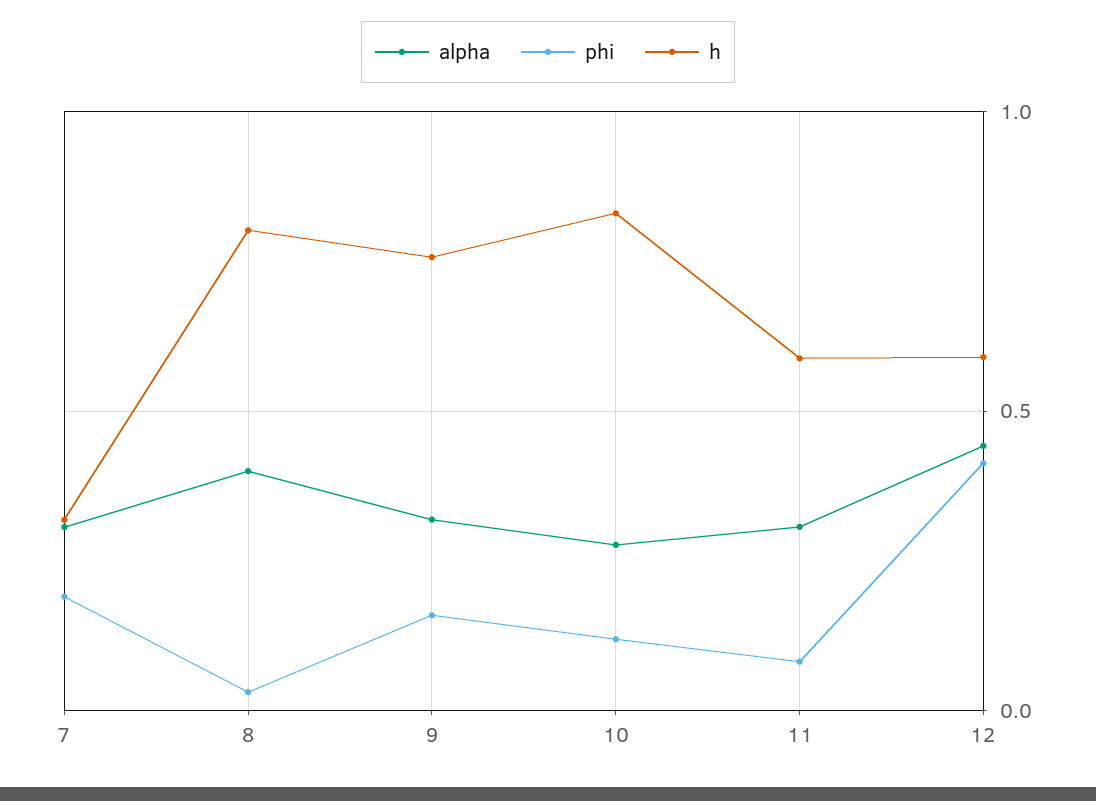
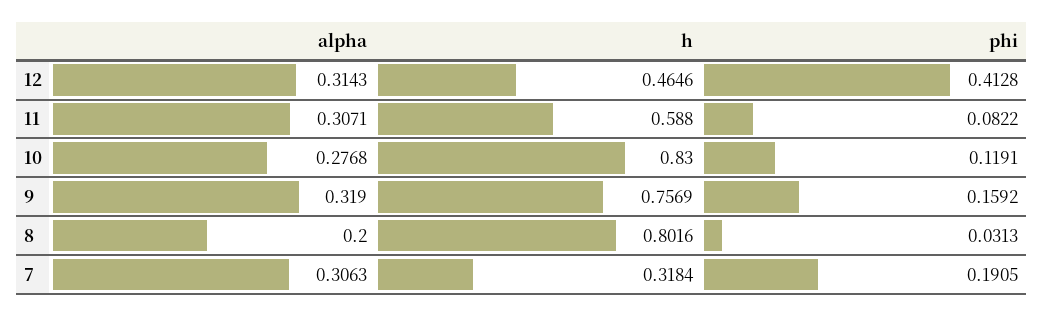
  {
    "alpha": {
      "7": 0.3063,
-     "8": 0.4,
+     "8": 0.2,
      "9": 0.319,
      "10": 0.2768,
      "11": 0.3071,
-     "12": 0.45
+     "12": 0.3143
    },
    "phi": {
      "7": 0.1905,
      "8": 0.0313,
      "9": 0.1592,
      "10": 0.1191,
      "11": 0.0822,
      "12": 0.4128
    },
    "h": {
      "7": 0.3184,
      "8": 0.8016,
      "9": 0.7569,
      "10": 0.83,
      "11": 0.588,
-     "12": 0.6
+     "12": 0.4646
    }
  }

